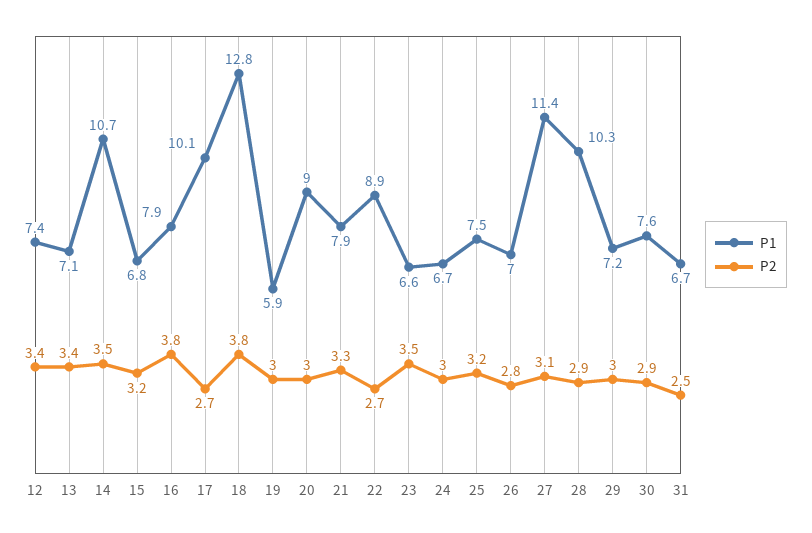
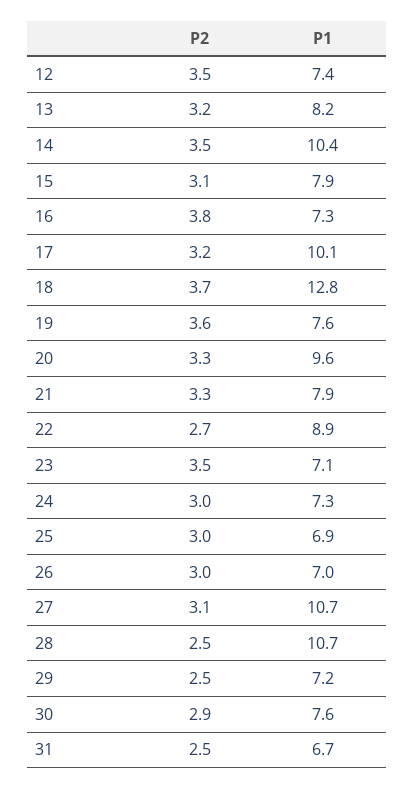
  {
    "P1": {
      "12": 7.4,
-     "13": 7.1,
+     "13": 8.2,
-     "14": 10.7,
+     "14": 10.4,
-     "15": 6.8,
+     "15": 7.9,
-     "16": 7.9,
+     "16": 7.3,
      "17": 10.1,
      "18": 12.8,
-     "19": 5.9,
+     "19": 7.6,
-     "20": 9,
+     "20": 9.6,
      "21": 7.9,
      "22": 8.9,
-     "23": 6.6,
+     "23": 7.1,
-     "24": 6.7,
+     "24": 7.3,
-     "25": 7.5,
+     "25": 6.9,
      "26": 7,
-     "27": 11.4,
+     "27": 10.7,
-     "28": 10.3,
+     "28": 10.7,
      "29": 7.2,
      "30": 7.6,
      "31": 6.7
    },
    "P2": {
-     "12": 3.4,
+     "12": 3.5,
-     "13": 3.4,
+     "13": 3.2,
      "14": 3.5,
-     "15": 3.2,
+     "15": 3.1,
      "16": 3.8,
-     "17": 2.7,
+     "17": 3.2,
-     "18": 3.8,
+     "18": 3.7,
-     "19": 3,
+     "19": 3.6,
-     "20": 3,
+     "20": 3.3,
      "21": 3.3,
      "22": 2.7,
      "23": 3.5,
      "24": 3,
-     "25": 3.2,
+     "25": 3,
-     "26": 2.8,
+     "26": 3,
      "27": 3.1,
-     "28": 2.9,
+     "28": 2.5,
-     "29": 3,
+     "29": 2.5,
      "30": 2.9,
      "31": 2.5
    }
  }

